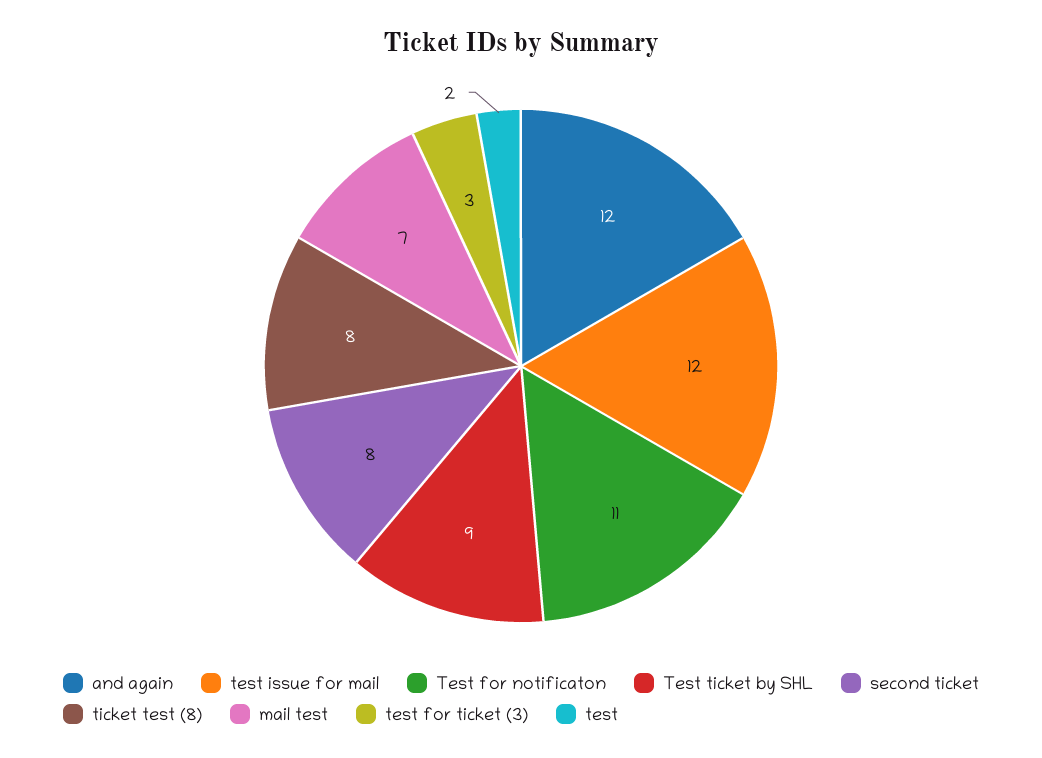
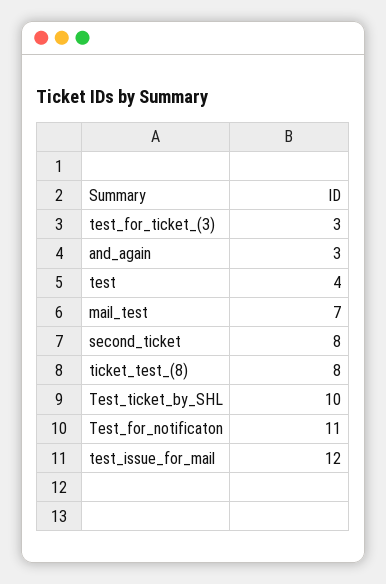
  {
-   "and again": 12,
+   "and again": 3,
    "test issue for mail": 12,
    "Test for notificaton": 11,
-   "Test ticket by SHL": 9,
+   "Test ticket by SHL": 10,
    "second ticket": 8,
    "ticket test (8)": 8,
    "mail test": 7,
    "test for ticket (3)": 3,
-   "test": 2
+   "test": 4
  }

